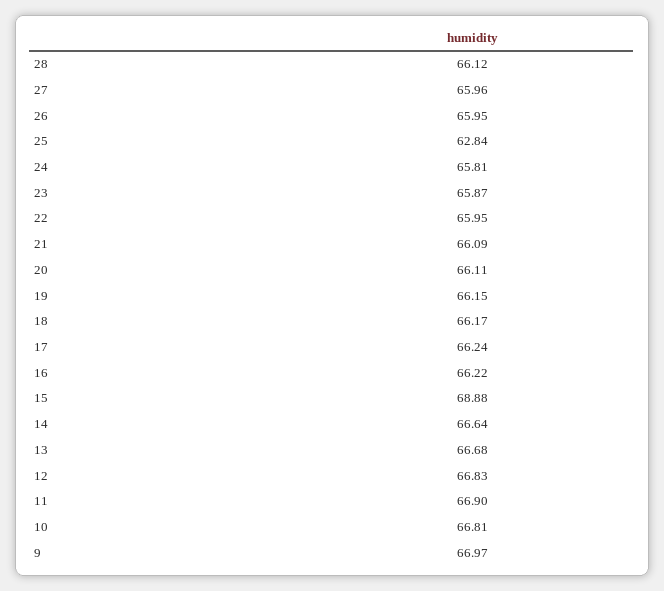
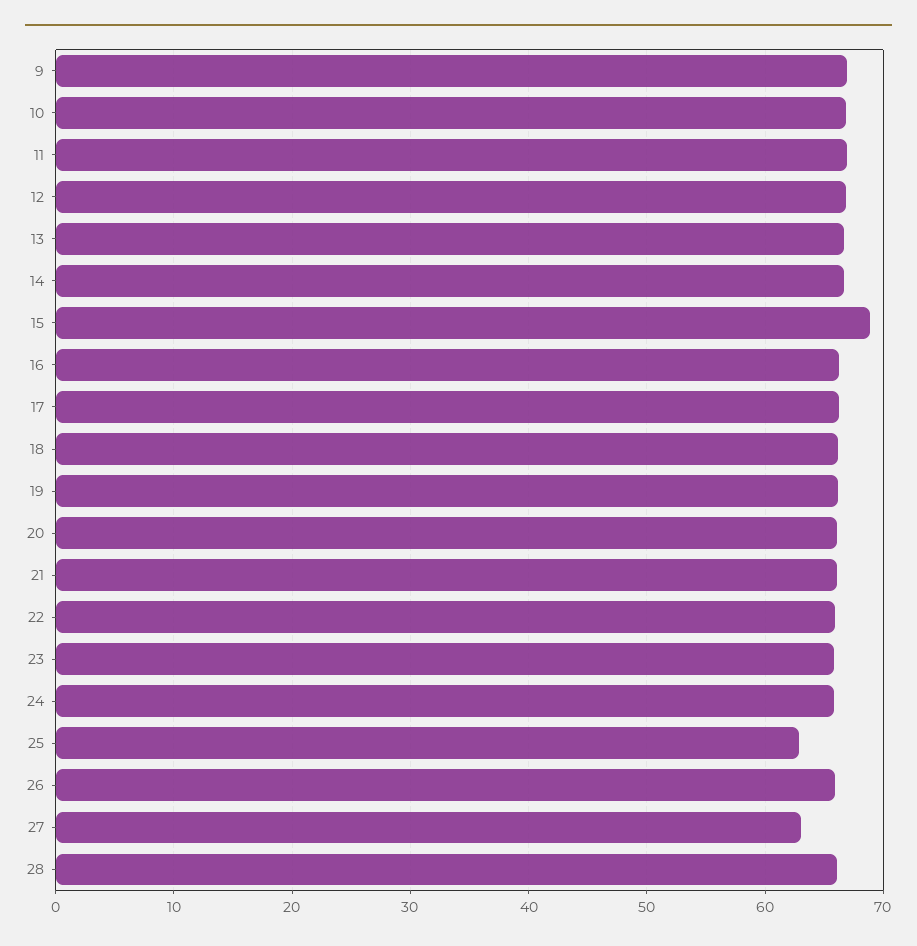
  {
    "28": 66.12,
-   "27": 65.96,
+   "27": 63,
    "26": 65.95,
    "25": 62.84,
    "24": 65.81,
    "23": 65.87,
    "22": 65.95,
    "21": 66.09,
    "20": 66.11,
    "19": 66.15,
    "18": 66.17,
    "17": 66.24,
    "16": 66.22,
    "15": 68.88,
    "14": 66.64,
    "13": 66.68,
    "12": 66.83,
    "11": 66.9,
    "10": 66.81,
    "9": 66.97
  }

